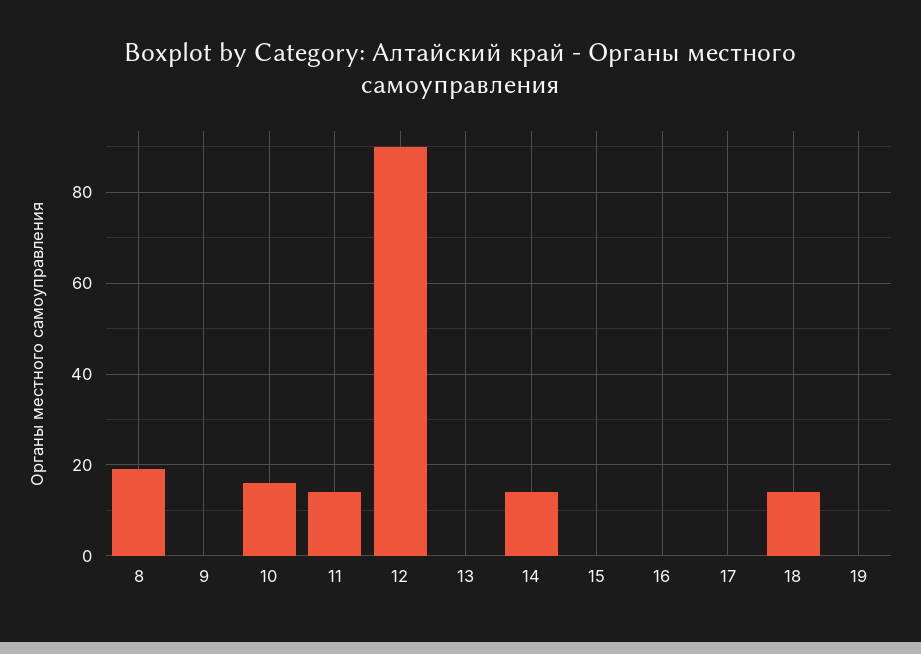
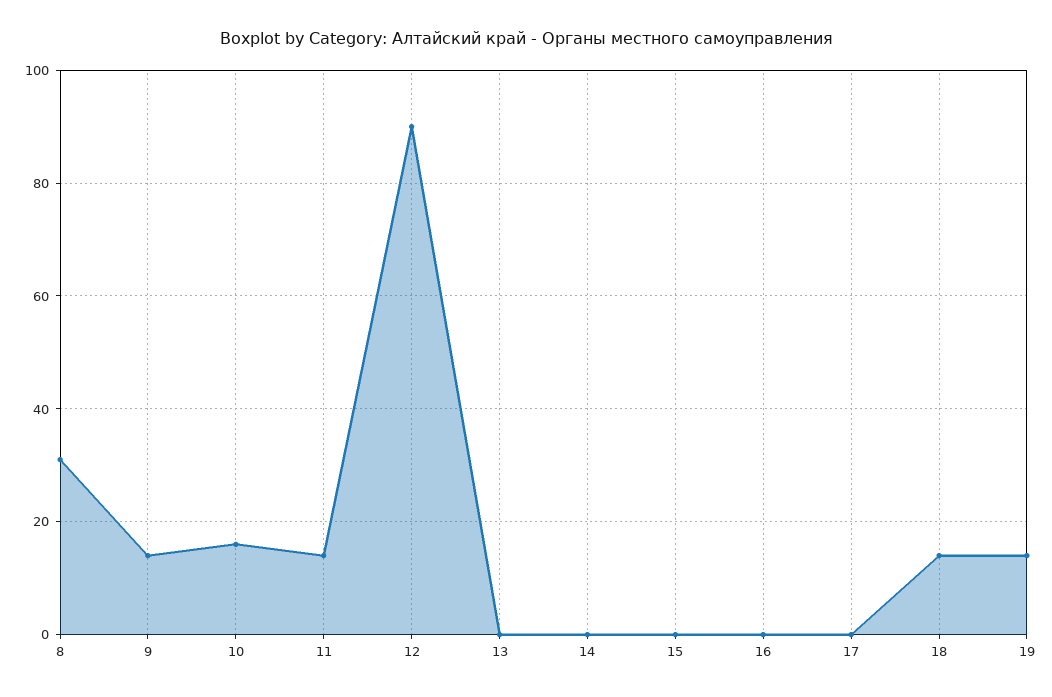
  {
-   "8": 20,
+   "8": 30,
-   "9": 0,
+   "9": 15,
    "10": 15,
    "11": 15,
    "12": 90,
    "13": 0,
-   "14": 15,
+   "14": 0,
    "15": 0,
    "16": 0,
    "17": 0,
    "18": 15,
-   "19": 0
+   "19": 15
  }

